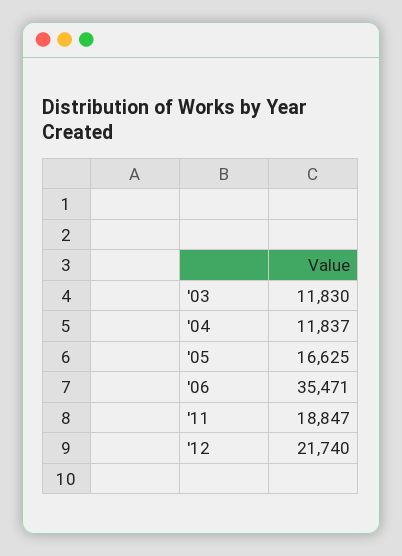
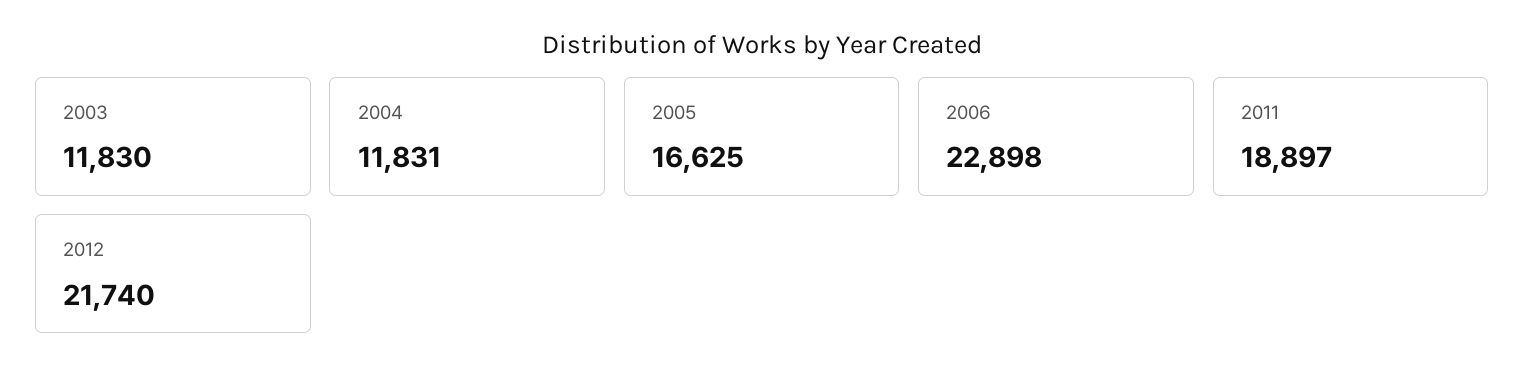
  {
    "'03": 11830,
-   "'04": 11837,
+   "'04": 11831,
    "'05": 16625,
-   "'06": 35471,
+   "'06": 22898,
-   "'11": 18847,
+   "'11": 18897,
    "'12": 21740
  }

